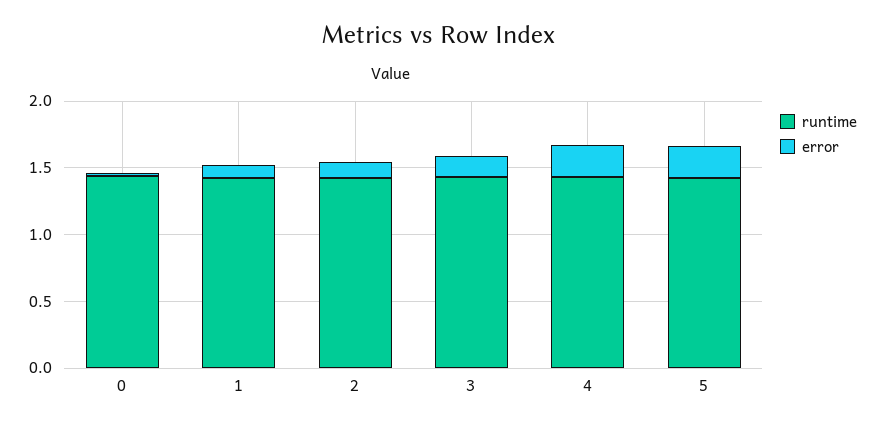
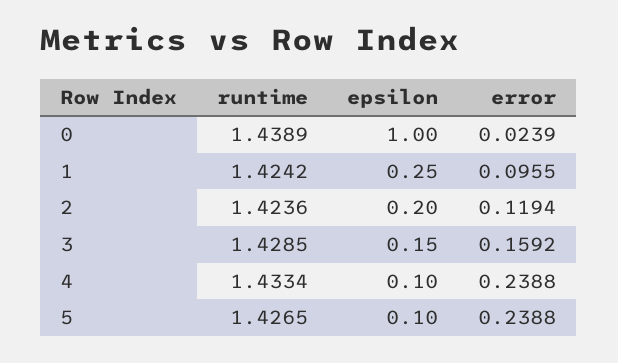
  {
    "runtime": {
      "0": 1.4389,
      "1": 1.4242,
      "2": 1.4236,
      "3": 1.4285,
      "4": 1.4334,
      "5": 1.4265
    },
    "error": {
      "0": 0.0239,
      "1": 0.0955,
      "2": 0.1194,
      "3": 0.1592,
      "4": 0.2388,
      "5": 0.2388
-   }
+   },
+   "epsilon": {
+     "0": 1,
+     "1": 0.25,
+     "2": 0.2,
+     "3": 0.15,
+     "4": 0.1,
+     "5": 0.1
+   }
  }

